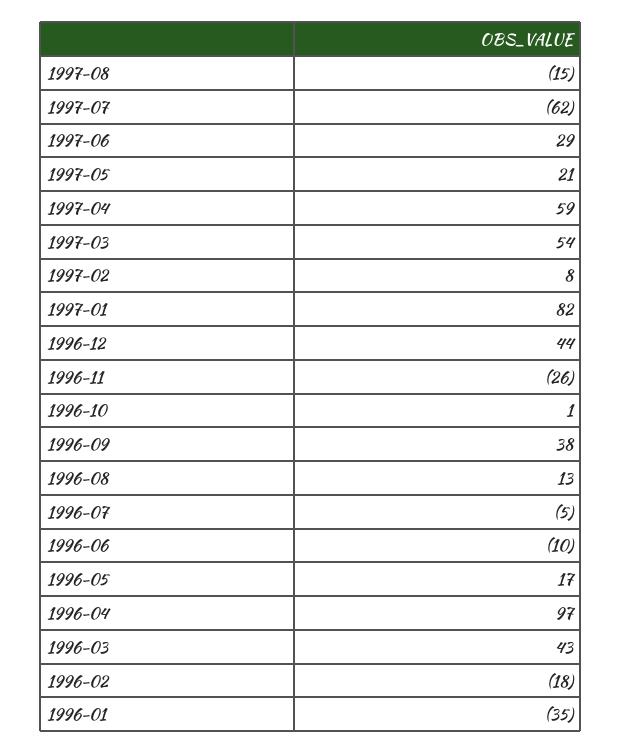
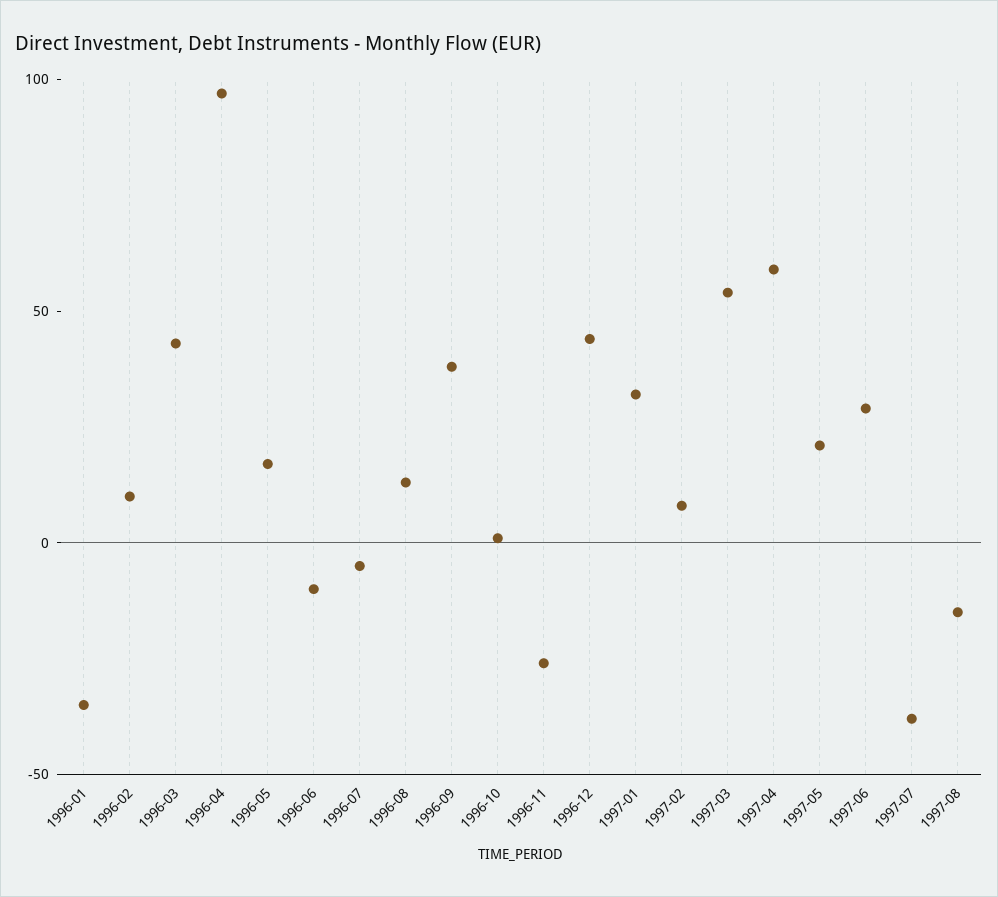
  {
    "1997-08": -15,
-   "1997-07": -62,
+   "1997-07": -40,
    "1997-06": 29,
    "1997-05": 21,
    "1997-04": 59,
    "1997-03": 54,
    "1997-02": 8,
-   "1997-01": 82,
+   "1997-01": 30,
    "1996-12": 44,
    "1996-11": -26,
    "1996-10": 1,
    "1996-09": 38,
    "1996-08": 13,
    "1996-07": -5,
    "1996-06": -10,
    "1996-05": 17,
    "1996-04": 97,
    "1996-03": 43,
-   "1996-02": -18,
+   "1996-02": 10,
    "1996-01": -35
  }

